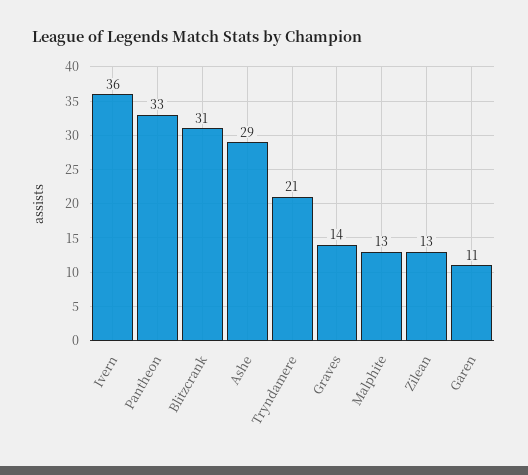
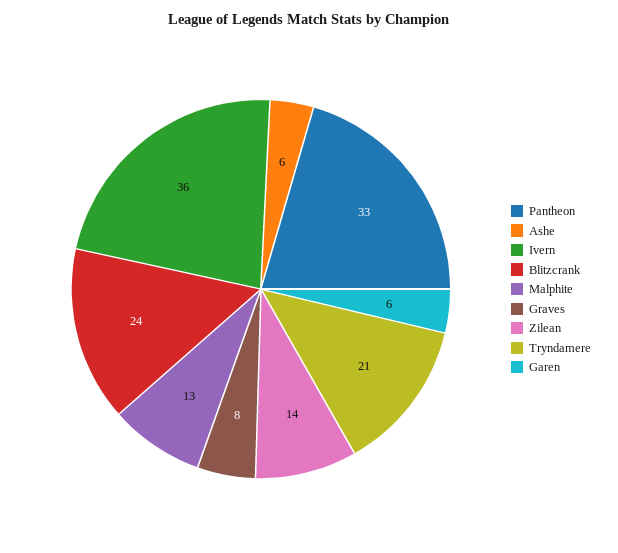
  {
    "Ivern": 36,
    "Pantheon": 33,
-   "Blitzcrank": 31,
+   "Blitzcrank": 24,
-   "Ashe": 29,
+   "Ashe": 6,
    "Tryndamere": 21,
-   "Graves": 14,
+   "Graves": 8,
    "Malphite": 13,
-   "Zilean": 13,
+   "Zilean": 14,
-   "Garen": 11
+   "Garen": 6
  }

